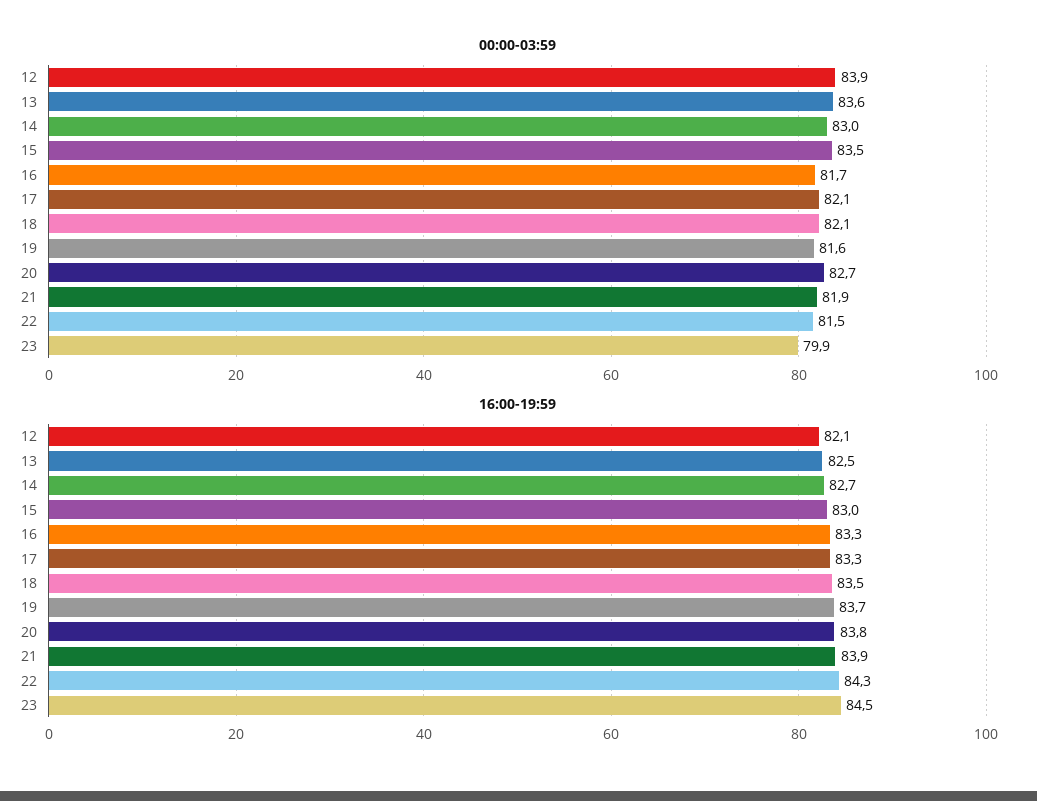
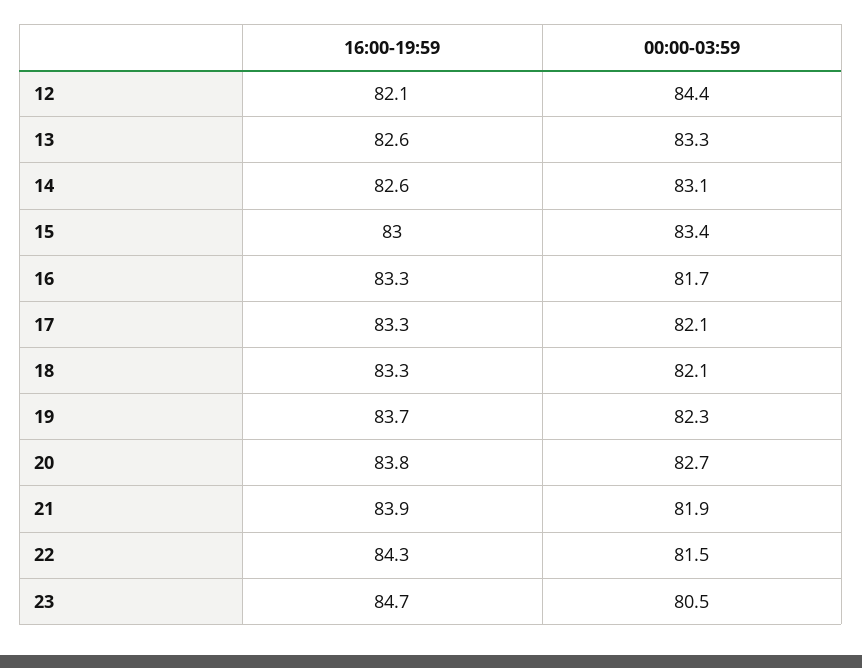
  {
    "00:00-03:59": {
-     "12": 83.9,
+     "12": 84.4,
-     "13": 83.6,
+     "13": 83.3,
-     "14": 83,
+     "14": 83.1,
-     "15": 83.5,
+     "15": 83.4,
      "16": 81.7,
      "17": 82.1,
      "18": 82.1,
-     "19": 81.6,
+     "19": 82.3,
      "20": 82.7,
      "21": 81.9,
      "22": 81.5,
-     "23": 79.9
+     "23": 80.5
    },
    "16:00-19:59": {
      "12": 82.1,
-     "13": 82.5,
+     "13": 82.6,
-     "14": 82.7,
+     "14": 82.6,
      "15": 83,
      "16": 83.3,
      "17": 83.3,
-     "18": 83.5,
+     "18": 83.3,
      "19": 83.7,
      "20": 83.8,
      "21": 83.9,
      "22": 84.3,
-     "23": 84.5
+     "23": 84.7
    }
  }

